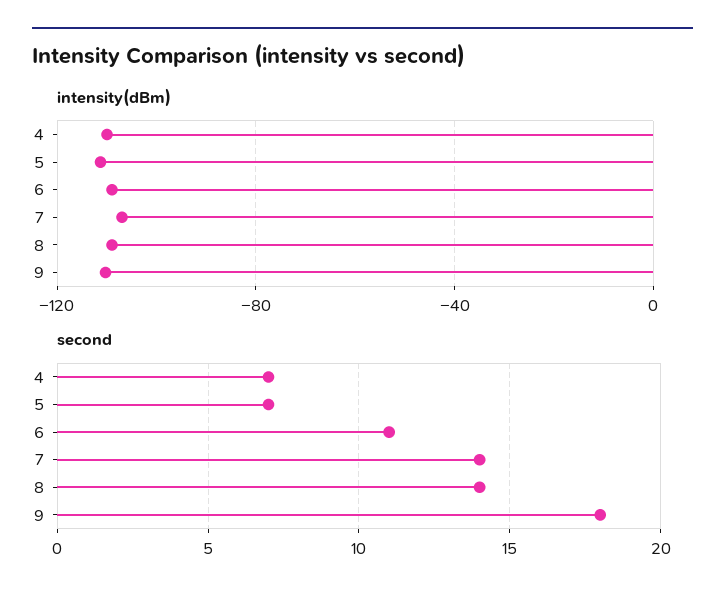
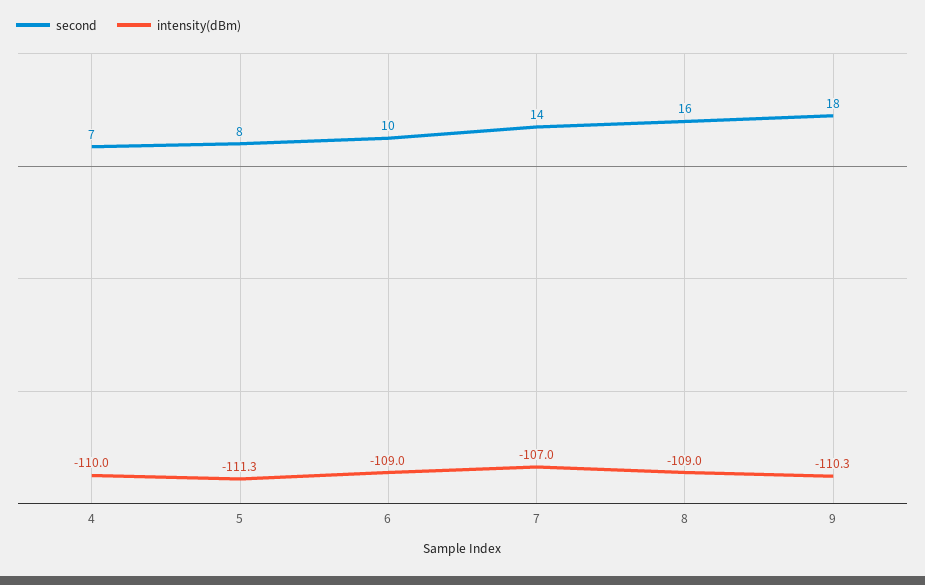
  {
    "intensity(dBm)": {
      "4": -110,
      "5": -111.3,
      "6": -109,
      "7": -107,
      "8": -109,
      "9": -110.3
    },
    "second": {
      "4": 7,
-     "5": 7,
+     "5": 8,
-     "6": 11,
+     "6": 10,
      "7": 14,
-     "8": 14,
+     "8": 16,
      "9": 18
    }
  }

